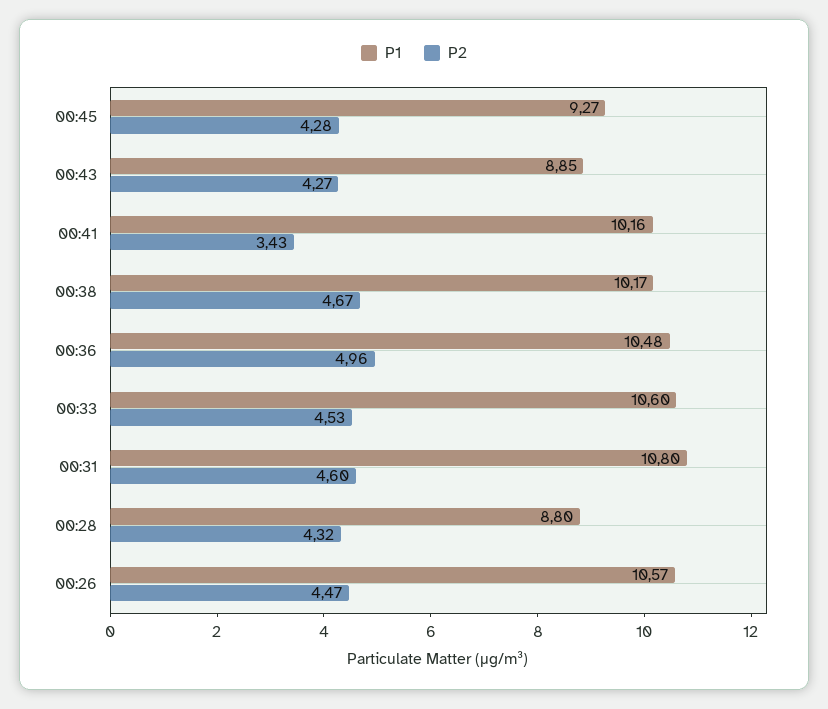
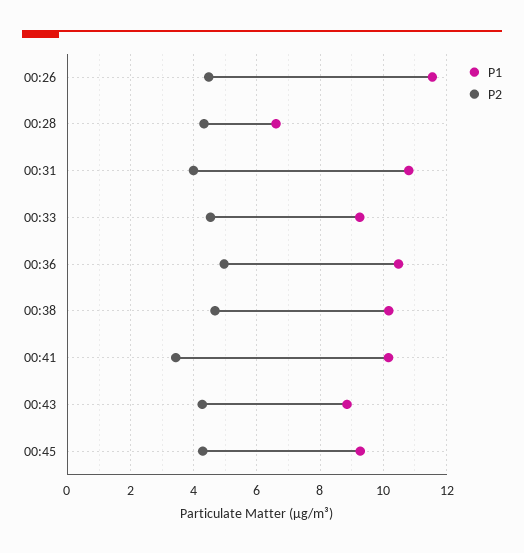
  {
    "P1": {
      "00:45": 9.27,
      "00:43": 8.85,
      "00:41": 10.16,
      "00:38": 10.17,
      "00:36": 10.48,
-     "00:33": 10.6,
+     "00:33": 9.2,
      "00:31": 10.8,
-     "00:28": 8.8,
+     "00:28": 6.6,
-     "00:26": 10.57
+     "00:26": 11.6
    },
    "P2": {
      "00:45": 4.28,
      "00:43": 4.27,
      "00:41": 3.43,
      "00:38": 4.67,
      "00:36": 4.96,
      "00:33": 4.53,
-     "00:31": 4.6,
+     "00:31": 4,
      "00:28": 4.32,
      "00:26": 4.47
    }
  }

